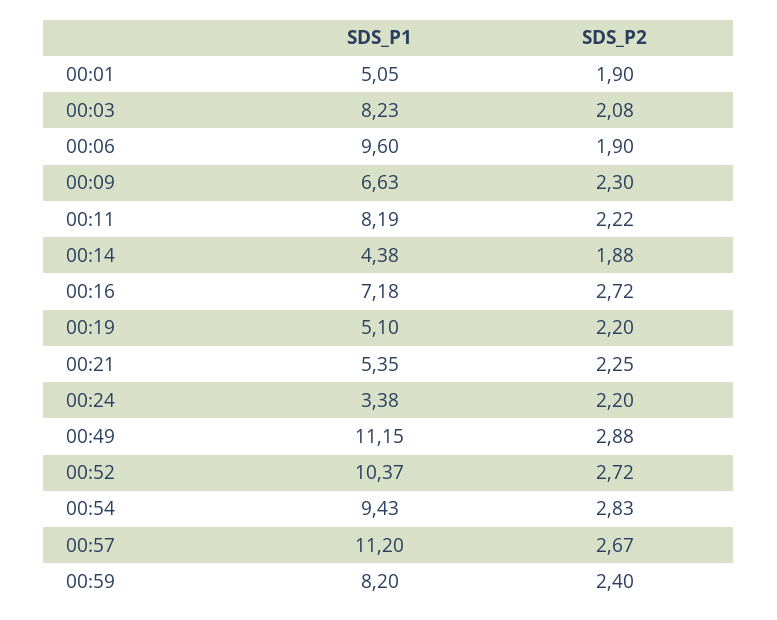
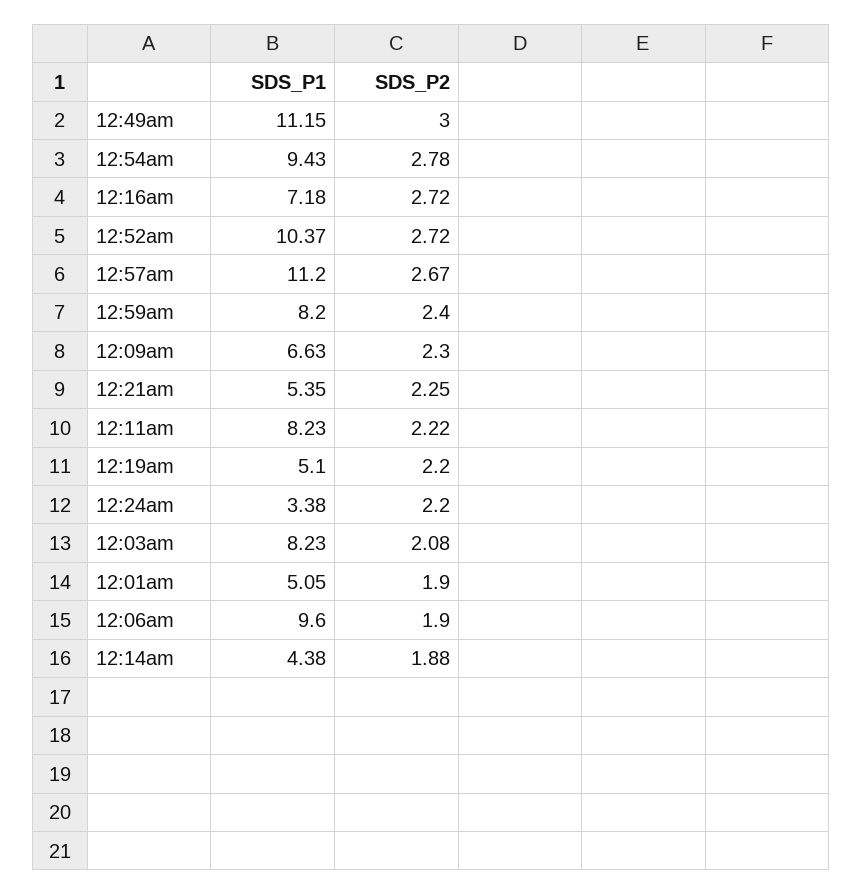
  {
    "SDS_P1": {
      "00:01": 5.05,
      "00:03": 8.23,
      "00:06": 9.6,
      "00:09": 6.63,
-     "00:11": 8.19,
+     "00:11": 8.23,
      "00:14": 4.38,
      "00:16": 7.18,
      "00:19": 5.1,
      "00:21": 5.35,
      "00:24": 3.38,
      "00:49": 11.15,
      "00:52": 10.37,
      "00:54": 9.43,
      "00:57": 11.2,
      "00:59": 8.2
    },
    "SDS_P2": {
      "00:01": 1.9,
      "00:03": 2.08,
      "00:06": 1.9,
      "00:09": 2.3,
      "00:11": 2.22,
      "00:14": 1.88,
      "00:16": 2.72,
      "00:19": 2.2,
      "00:21": 2.25,
      "00:24": 2.2,
-     "00:49": 2.88,
+     "00:49": 3,
      "00:52": 2.72,
-     "00:54": 2.83,
+     "00:54": 2.78,
      "00:57": 2.67,
      "00:59": 2.4
    }
  }

